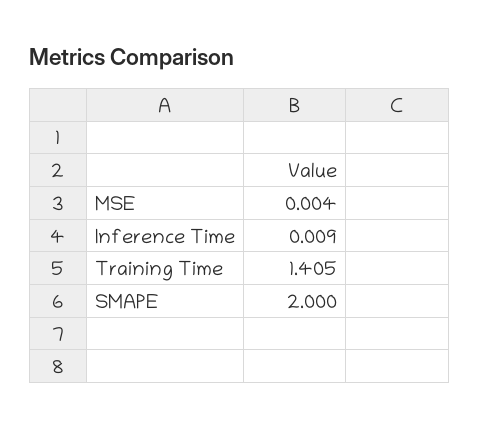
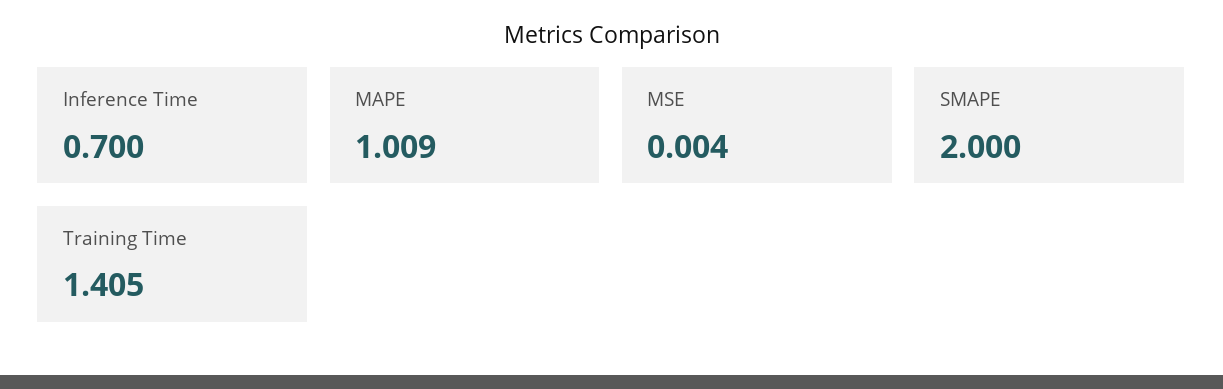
  {
    "MSE": 0.004,
-   "Inference Time": 0.009,
+   "Inference Time": 0.7,
    "Training Time": 1.405,
-   "SMAPE": 2
+   "SMAPE": 2,
+   "MAPE": 1.009
  }

